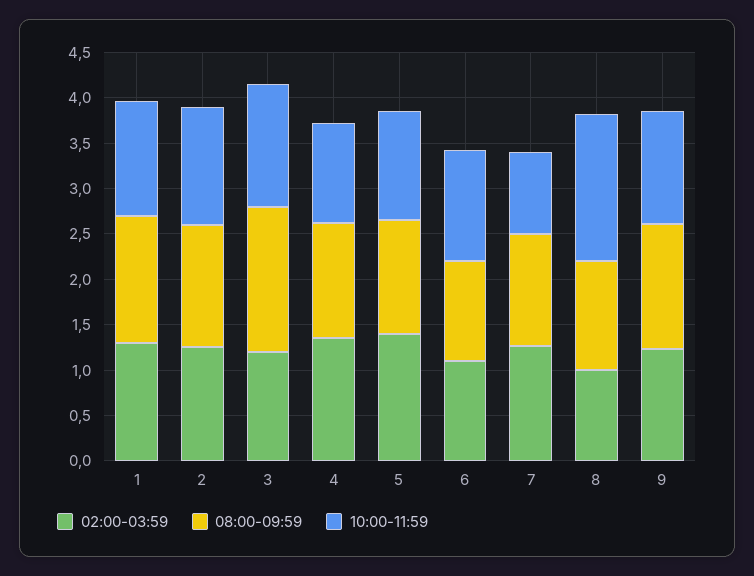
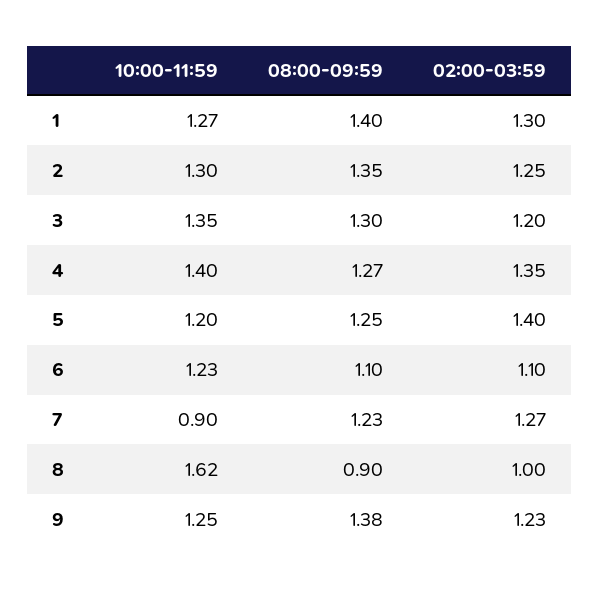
  {
    "02:00-03:59": {
      "1": 1.3,
      "2": 1.25,
      "3": 1.2,
      "4": 1.35,
      "5": 1.4,
      "6": 1.1,
      "7": 1.27,
      "8": 1,
      "9": 1.23
    },
    "08:00-09:59": {
      "1": 1.4,
      "2": 1.35,
-     "3": 1.6,
+     "3": 1.3,
      "4": 1.27,
      "5": 1.25,
      "6": 1.1,
      "7": 1.23,
-     "8": 1.2,
+     "8": 0.9,
      "9": 1.38
    },
    "10:00-11:59": {
      "1": 1.27,
      "2": 1.3,
      "3": 1.35,
-     "4": 1.1,
+     "4": 1.4,
      "5": 1.2,
      "6": 1.23,
      "7": 0.9,
      "8": 1.62,
      "9": 1.25
    }
  }

